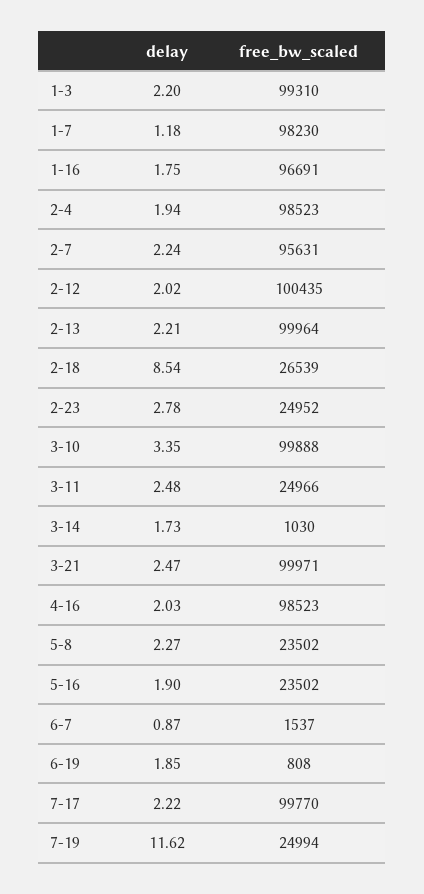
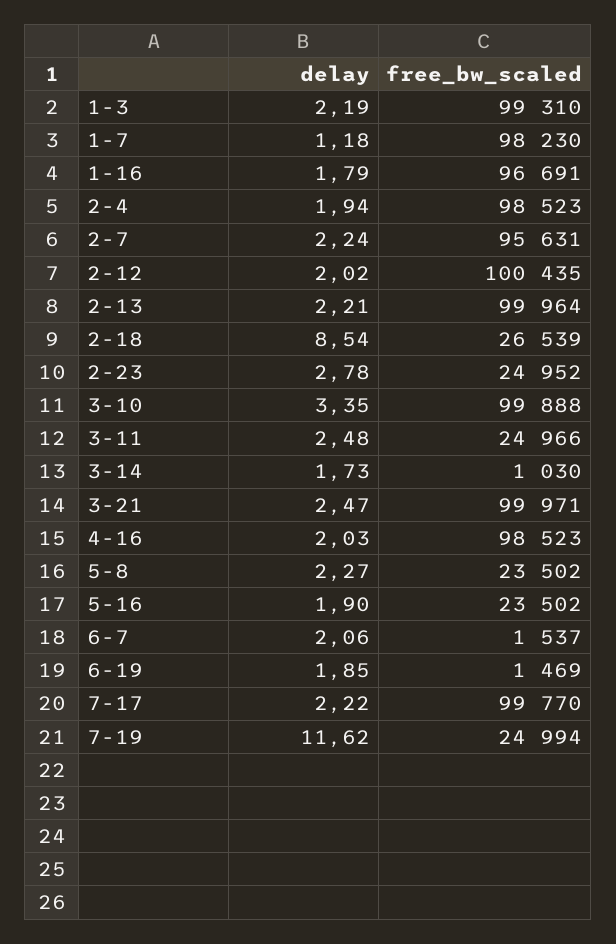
  {
    "delay": {
-     "1-3": 2.2,
+     "1-3": 2.19,
      "1-7": 1.18,
-     "1-16": 1.75,
+     "1-16": 1.79,
      "2-4": 1.94,
      "2-7": 2.24,
      "2-12": 2.02,
      "2-13": 2.21,
      "2-18": 8.54,
      "2-23": 2.78,
      "3-10": 3.35,
      "3-11": 2.48,
      "3-14": 1.73,
      "3-21": 2.47,
      "4-16": 2.03,
      "5-8": 2.27,
      "5-16": 1.9,
-     "6-7": 0.87,
+     "6-7": 2.06,
      "6-19": 1.85,
      "7-17": 2.22,
      "7-19": 11.62
    },
    "free_bw_scaled": {
      "1-3": 99310,
      "1-7": 98230,
      "1-16": 96691,
      "2-4": 98523,
      "2-7": 95631,
      "2-12": 100435,
      "2-13": 99964,
      "2-18": 26539,
      "2-23": 24952,
      "3-10": 99888,
      "3-11": 24966,
      "3-14": 1030,
      "3-21": 99971,
      "4-16": 98523,
      "5-8": 23502,
      "5-16": 23502,
      "6-7": 1537,
-     "6-19": 808,
+     "6-19": 1469,
      "7-17": 99770,
      "7-19": 24994
    }
  }

